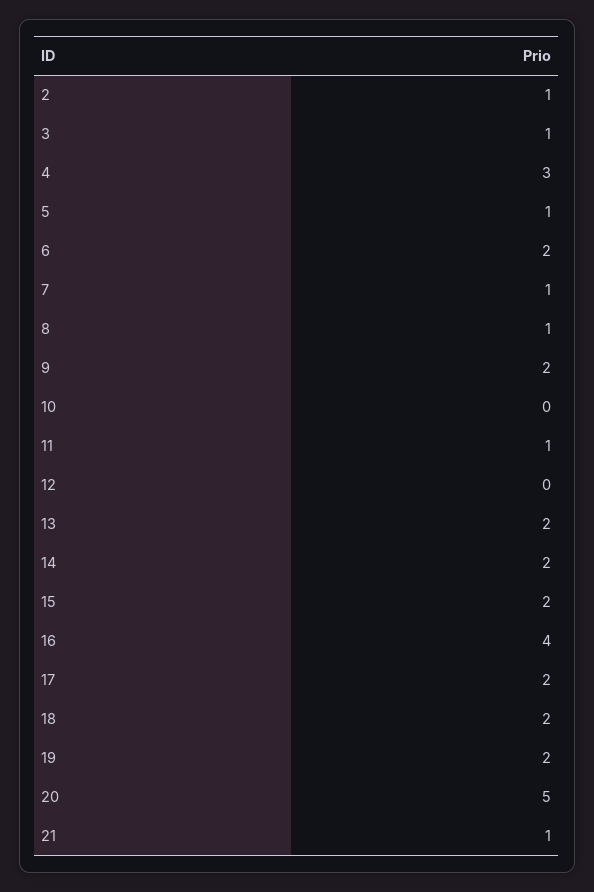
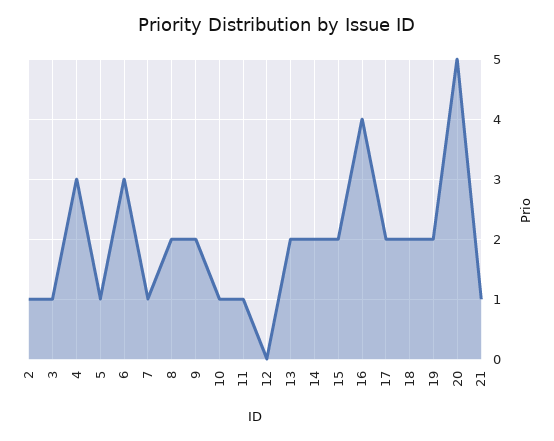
  {
    "2": 1,
    "3": 1,
    "4": 3,
    "5": 1,
-   "6": 2,
+   "6": 3,
    "7": 1,
-   "8": 1,
+   "8": 2,
    "9": 2,
-   "10": 0,
+   "10": 1,
    "11": 1,
    "12": 0,
    "13": 2,
    "14": 2,
    "15": 2,
    "16": 4,
    "17": 2,
    "18": 2,
    "19": 2,
    "20": 5,
    "21": 1
  }

